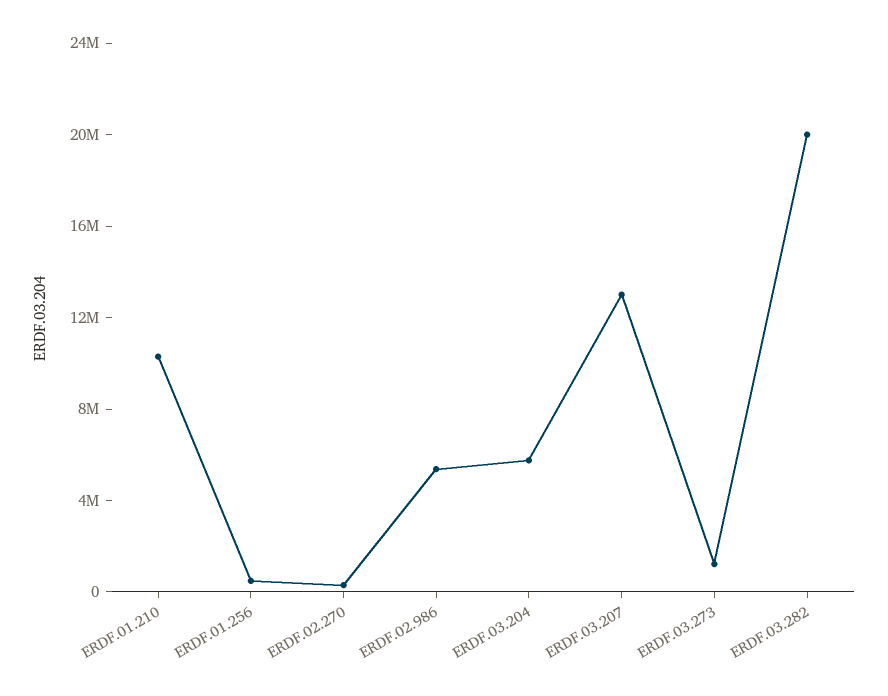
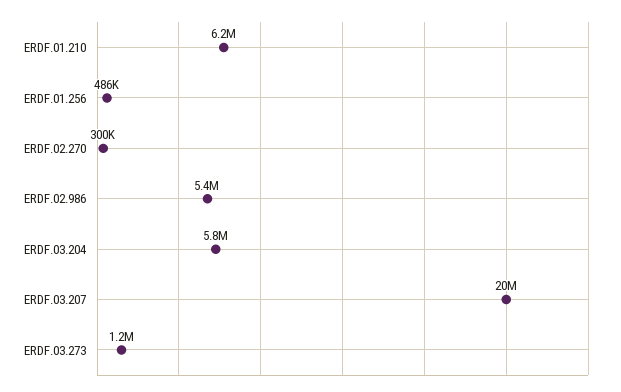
  {
-   "ERDF.01.210": 10000000,
+   "ERDF.01.210": 6200000,
    "ERDF.01.256": 486000,
    "ERDF.02.270": 300000,
    "ERDF.02.986": 5400000,
    "ERDF.03.204": 5800000,
-   "ERDF.03.207": 13000000,
+   "ERDF.03.207": 20000000,
-   "ERDF.03.273": 1200000,
+   "ERDF.03.273": 1200000
-   "ERDF.03.282": 20000000
  }

